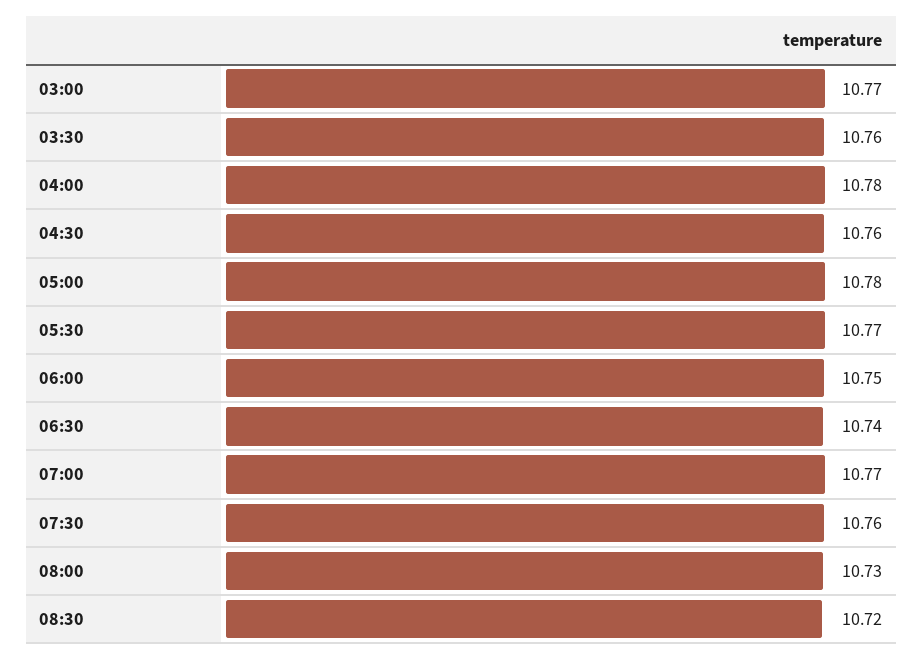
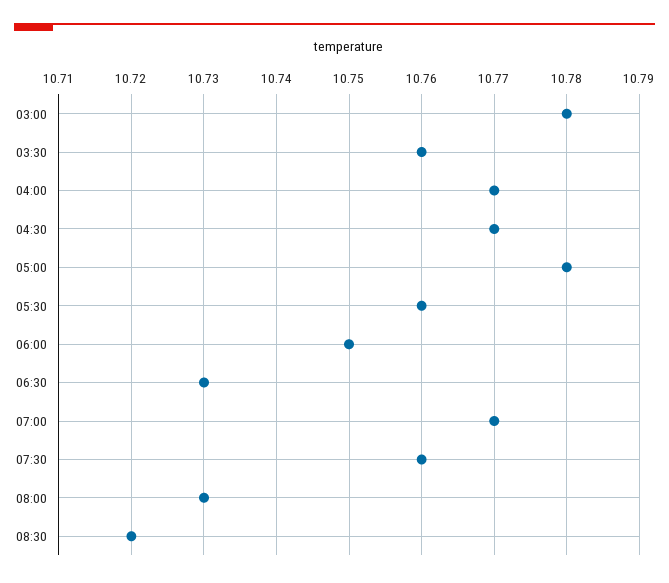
  {
-   "03:00": 10.77,
+   "03:00": 10.78,
    "03:30": 10.76,
-   "04:00": 10.78,
+   "04:00": 10.77,
-   "04:30": 10.76,
+   "04:30": 10.77,
    "05:00": 10.78,
-   "05:30": 10.77,
+   "05:30": 10.76,
    "06:00": 10.75,
-   "06:30": 10.74,
+   "06:30": 10.73,
    "07:00": 10.77,
    "07:30": 10.76,
    "08:00": 10.73,
    "08:30": 10.72
  }

